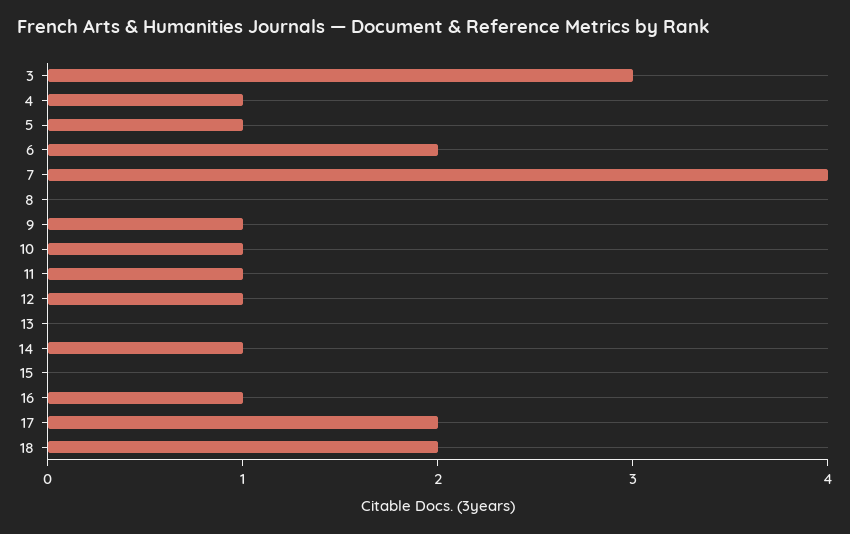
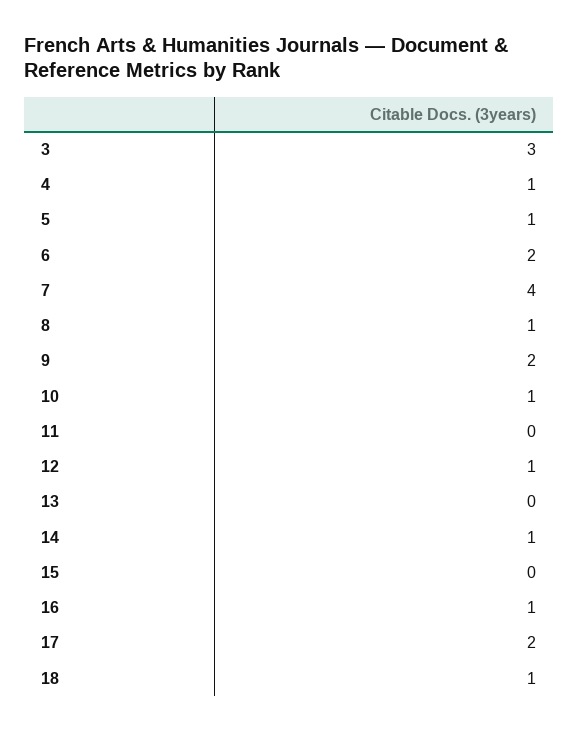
  {
    "3": 3,
    "4": 1,
    "5": 1,
    "6": 2,
    "7": 4,
-   "8": 0,
+   "8": 1,
-   "9": 1,
+   "9": 2,
    "10": 1,
-   "11": 1,
+   "11": 0,
    "12": 1,
    "13": 0,
    "14": 1,
    "15": 0,
    "16": 1,
    "17": 2,
-   "18": 2
+   "18": 1
  }

